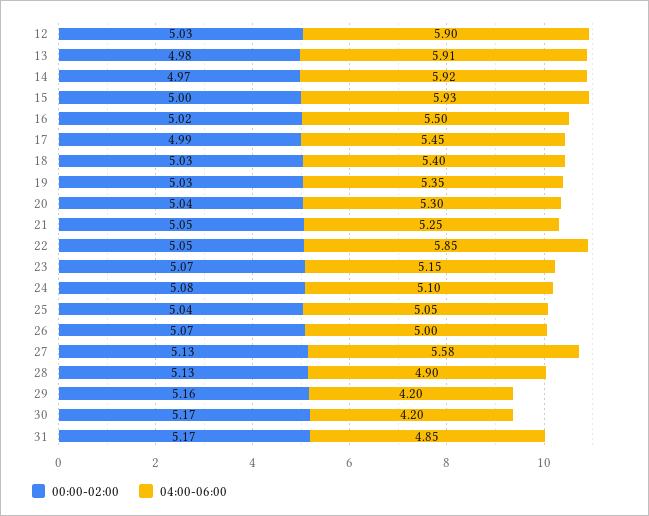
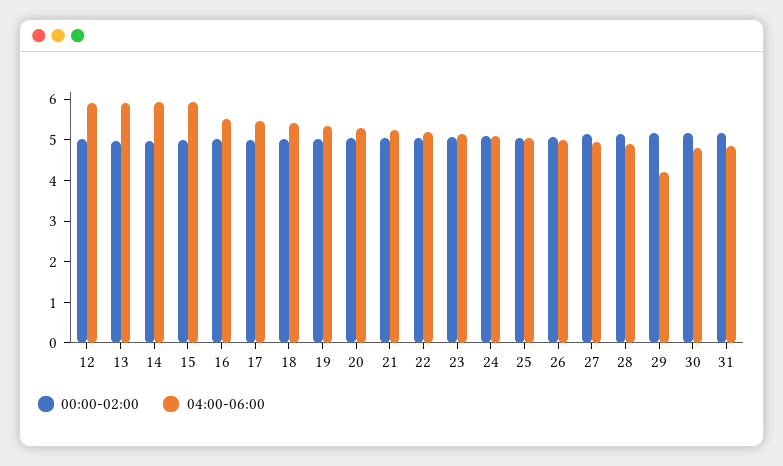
  {
    "00:00-02:00": {
      "12": 5.03,
      "13": 4.98,
      "14": 4.97,
      "15": 5,
      "16": 5.02,
      "17": 4.99,
      "18": 5.03,
      "19": 5.03,
      "20": 5.04,
      "21": 5.05,
      "22": 5.05,
      "23": 5.07,
      "24": 5.08,
      "25": 5.04,
      "26": 5.07,
      "27": 5.13,
      "28": 5.13,
      "29": 5.16,
      "30": 5.17,
      "31": 5.17
    },
    "04:00-06:00": {
      "12": 5.9,
      "13": 5.91,
      "14": 5.92,
      "15": 5.93,
      "16": 5.5,
      "17": 5.45,
      "18": 5.4,
      "19": 5.35,
      "20": 5.3,
      "21": 5.25,
-     "22": 5.85,
+     "22": 5.2,
      "23": 5.15,
      "24": 5.1,
      "25": 5.05,
      "26": 5,
-     "27": 5.58,
+     "27": 5,
      "28": 4.9,
      "29": 4.2,
-     "30": 4.2,
+     "30": 4.8,
      "31": 4.85
    }
  }

